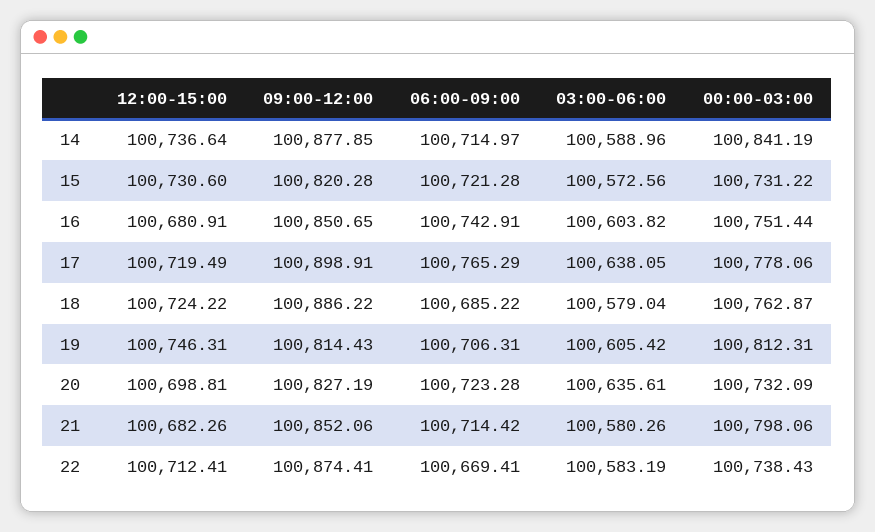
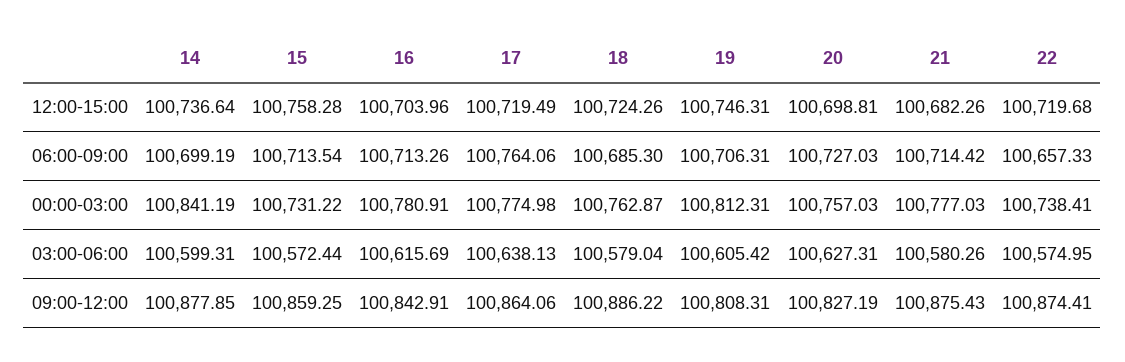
  {
    "12:00-15:00": {
      "14": 100736.64,
-     "15": 100730.6,
+     "15": 100758.28,
-     "16": 100680.91,
+     "16": 100703.96,
      "17": 100719.49,
-     "18": 100724.22,
+     "18": 100724.26,
      "19": 100746.31,
      "20": 100698.81,
      "21": 100682.26,
-     "22": 100712.41
+     "22": 100719.68
    },
    "09:00-12:00": {
      "14": 100877.85,
-     "15": 100820.28,
+     "15": 100859.25,
-     "16": 100850.65,
+     "16": 100842.91,
-     "17": 100898.91,
+     "17": 100864.06,
      "18": 100886.22,
-     "19": 100814.43,
+     "19": 100808.31,
      "20": 100827.19,
-     "21": 100852.06,
+     "21": 100875.43,
      "22": 100874.41
    },
    "06:00-09:00": {
-     "14": 100714.97,
+     "14": 100699.19,
-     "15": 100721.28,
+     "15": 100713.54,
-     "16": 100742.91,
+     "16": 100713.26,
-     "17": 100765.29,
+     "17": 100764.06,
-     "18": 100685.22,
+     "18": 100685.3,
      "19": 100706.31,
-     "20": 100723.28,
+     "20": 100727.03,
      "21": 100714.42,
-     "22": 100669.41
+     "22": 100657.33
    },
    "03:00-06:00": {
-     "14": 100588.96,
+     "14": 100599.31,
-     "15": 100572.56,
+     "15": 100572.44,
-     "16": 100603.82,
+     "16": 100615.69,
-     "17": 100638.05,
+     "17": 100638.13,
      "18": 100579.04,
      "19": 100605.42,
-     "20": 100635.61,
+     "20": 100627.31,
      "21": 100580.26,
-     "22": 100583.19
+     "22": 100574.95
    },
    "00:00-03:00": {
      "14": 100841.19,
      "15": 100731.22,
-     "16": 100751.44,
+     "16": 100780.91,
-     "17": 100778.06,
+     "17": 100774.98,
      "18": 100762.87,
      "19": 100812.31,
-     "20": 100732.09,
+     "20": 100757.03,
-     "21": 100798.06,
+     "21": 100777.03,
-     "22": 100738.43
+     "22": 100738.41
    }
  }

